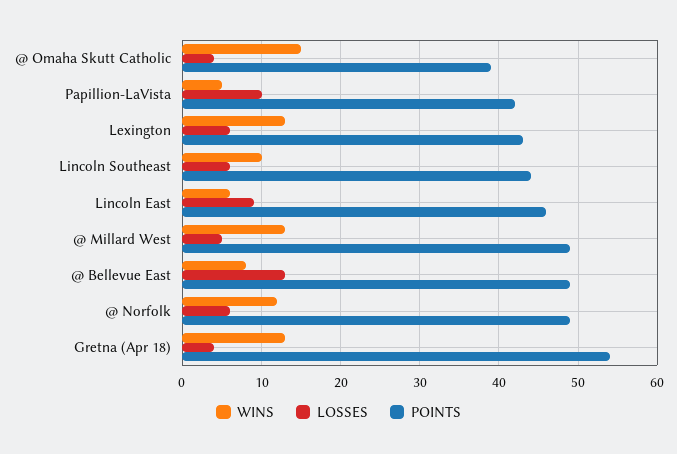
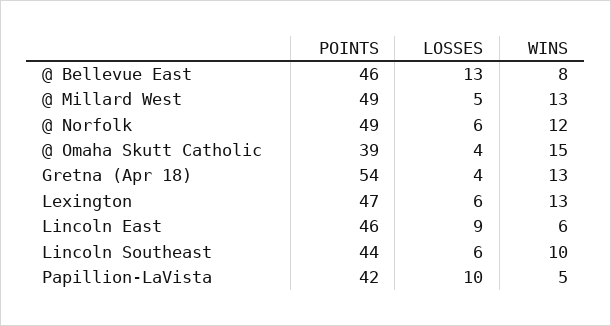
  {
    "WINS": {
      "@ Omaha Skutt Catholic": 15,
      "Papillion-LaVista": 5,
      "Lexington": 13,
      "Lincoln Southeast": 10,
      "Lincoln East": 6,
      "@ Millard West": 13,
      "@ Bellevue East": 8,
      "@ Norfolk": 12,
      "Gretna (Apr 18)": 13
    },
    "LOSSES": {
      "@ Omaha Skutt Catholic": 4,
      "Papillion-LaVista": 10,
      "Lexington": 6,
      "Lincoln Southeast": 6,
      "Lincoln East": 9,
      "@ Millard West": 5,
      "@ Bellevue East": 13,
      "@ Norfolk": 6,
      "Gretna (Apr 18)": 4
    },
    "POINTS": {
      "@ Omaha Skutt Catholic": 39,
      "Papillion-LaVista": 42,
-     "Lexington": 43,
+     "Lexington": 47,
      "Lincoln Southeast": 44,
      "Lincoln East": 46,
      "@ Millard West": 49,
-     "@ Bellevue East": 49,
+     "@ Bellevue East": 46,
      "@ Norfolk": 49,
      "Gretna (Apr 18)": 54
    }
  }

